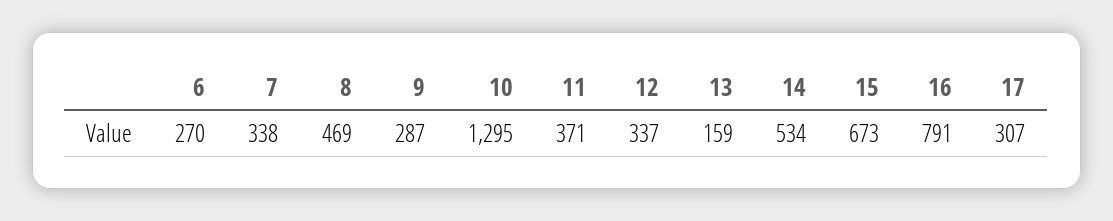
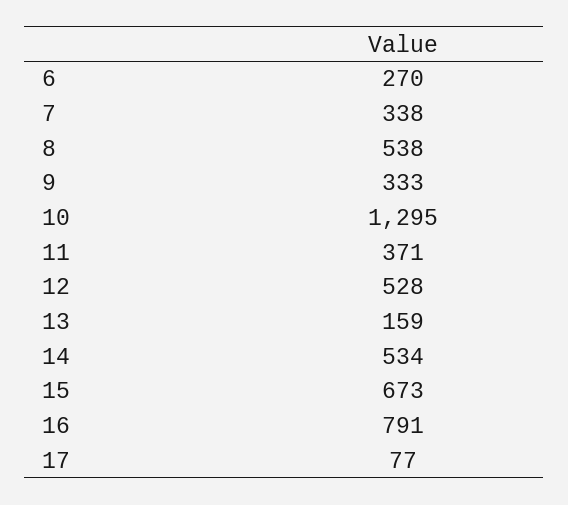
  {
    "6": 270,
    "7": 338,
-   "8": 469,
+   "8": 538,
-   "9": 287,
+   "9": 333,
    "10": 1295,
    "11": 371,
-   "12": 337,
+   "12": 528,
    "13": 159,
    "14": 534,
    "15": 673,
    "16": 791,
-   "17": 307
+   "17": 77
  }

